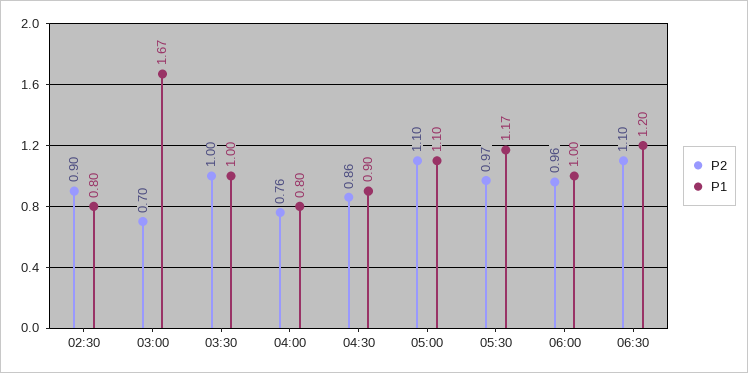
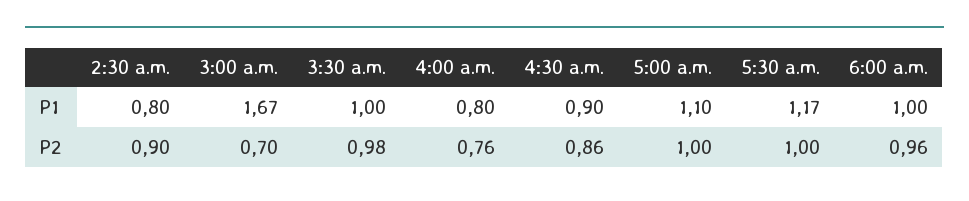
  {
    "P2": {
      "02:30": 0.9,
      "03:00": 0.7,
-     "03:30": 1,
+     "03:30": 0.98,
      "04:00": 0.76,
      "04:30": 0.86,
-     "05:00": 1.1,
+     "05:00": 1,
-     "05:30": 0.97,
+     "05:30": 1,
-     "06:00": 0.96,
+     "06:00": 0.96
-     "06:30": 1.1
    },
    "P1": {
      "02:30": 0.8,
      "03:00": 1.67,
      "03:30": 1,
      "04:00": 0.8,
      "04:30": 0.9,
      "05:00": 1.1,
      "05:30": 1.17,
-     "06:00": 1,
+     "06:00": 1
-     "06:30": 1.2
    }
  }

